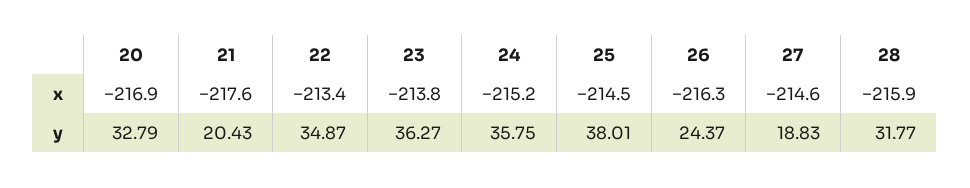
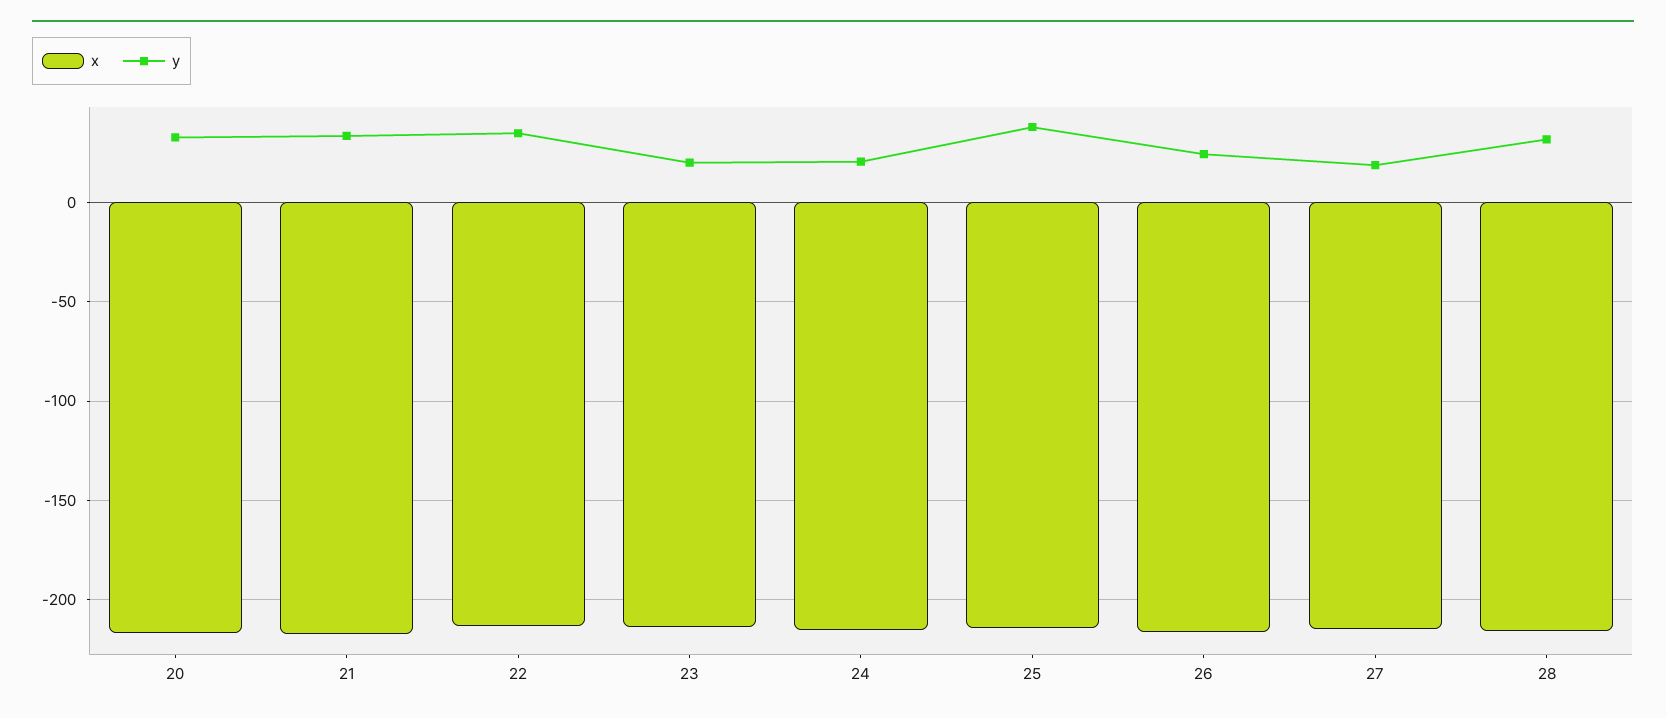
  {
    "x": {
      "20": -216.9,
      "21": -217.6,
      "22": -213.4,
      "23": -213.8,
      "24": -215.2,
      "25": -214.5,
      "26": -216.3,
      "27": -214.6,
      "28": -215.9
    },
    "y": {
      "20": 32.79,
-     "21": 20.43,
+     "21": 35,
      "22": 34.87,
-     "23": 36.27,
+     "23": 20,
-     "24": 35.75,
+     "24": 20,
      "25": 38.01,
      "26": 24.37,
      "27": 18.83,
      "28": 31.77
    }
  }

